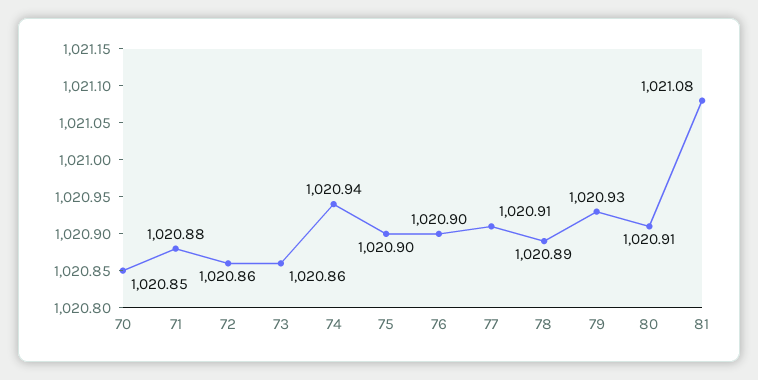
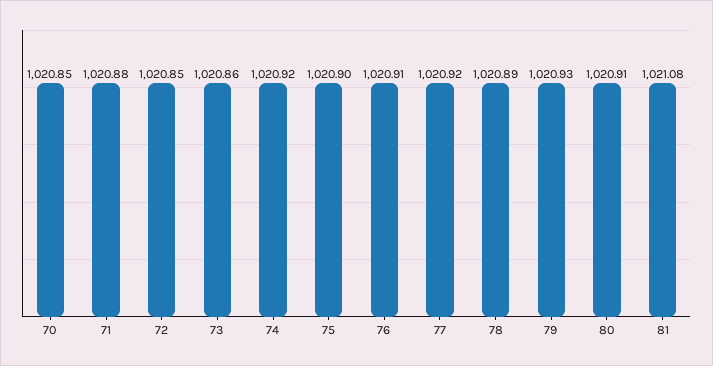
  {
    "70": 1020.85,
    "71": 1020.88,
-   "72": 1020.86,
+   "72": 1020.85,
    "73": 1020.86,
-   "74": 1020.94,
+   "74": 1020.92,
    "75": 1020.9,
-   "76": 1020.9,
+   "76": 1020.91,
-   "77": 1020.91,
+   "77": 1020.92,
    "78": 1020.89,
    "79": 1020.93,
    "80": 1020.91,
    "81": 1021.08
  }

